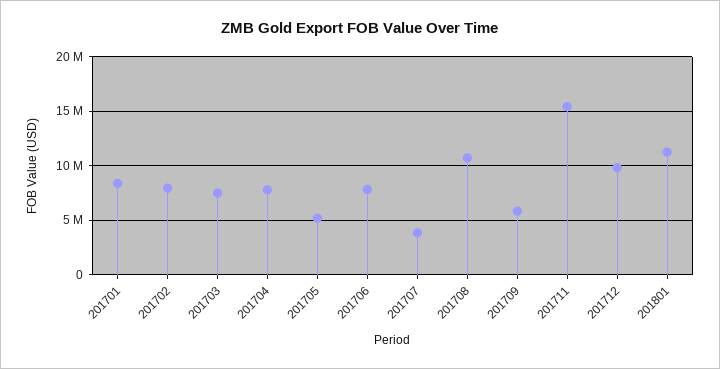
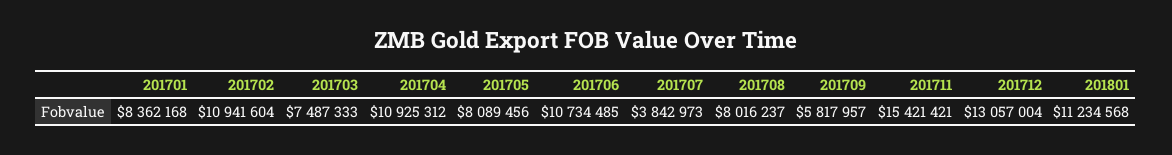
  {
    "201701": 8362168,
-   "201702": 8000000,
+   "201702": 10941604,
    "201703": 7487333,
-   "201704": 8000000,
+   "201704": 10925312,
-   "201705": 5000000,
+   "201705": 8089456,
-   "201706": 8000000,
+   "201706": 10734485,
    "201707": 3842973,
-   "201708": 11000000,
+   "201708": 8016237,
    "201709": 5817957,
    "201711": 15421421,
-   "201712": 10000000,
+   "201712": 13057004,
    "201801": 11234568
  }

